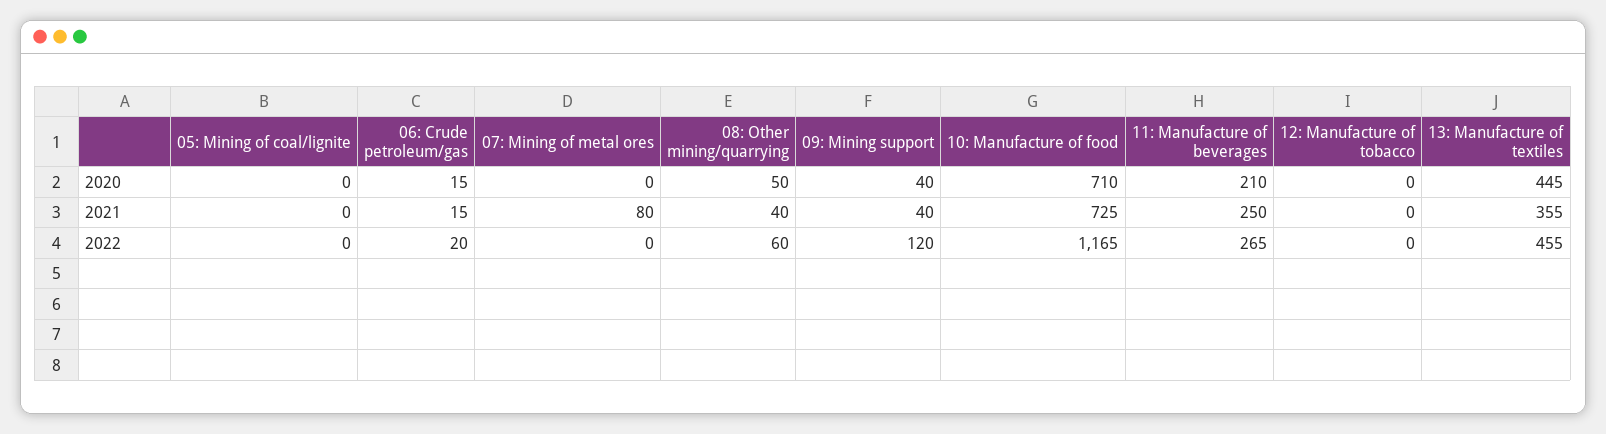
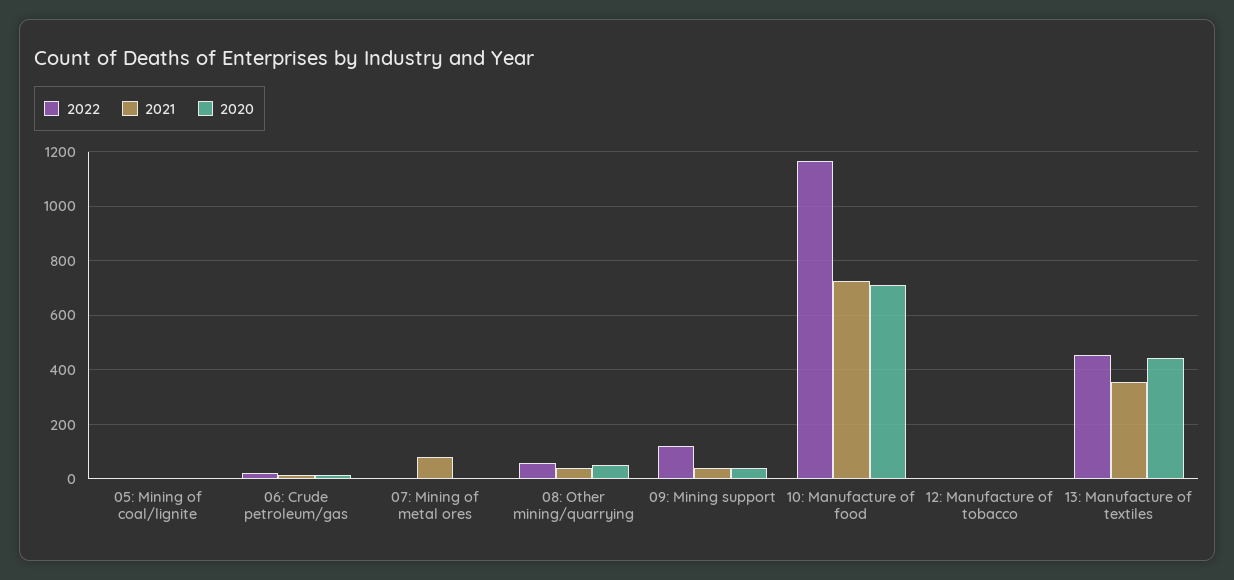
  {
    "2020": {
      "05: Mining of coal/lignite": 0,
      "06: Crude petroleum/gas": 15,
      "07: Mining of metal ores": 0,
      "08: Other mining/quarrying": 50,
      "09: Mining support": 40,
      "10: Manufacture of food": 710,
-     "11: Manufacture of beverages": 210,
      "12: Manufacture of tobacco": 0,
      "13: Manufacture of textiles": 445
    },
    "2021": {
      "05: Mining of coal/lignite": 0,
      "06: Crude petroleum/gas": 15,
      "07: Mining of metal ores": 80,
      "08: Other mining/quarrying": 40,
      "09: Mining support": 40,
      "10: Manufacture of food": 725,
-     "11: Manufacture of beverages": 250,
      "12: Manufacture of tobacco": 0,
      "13: Manufacture of textiles": 355
    },
    "2022": {
      "05: Mining of coal/lignite": 0,
      "06: Crude petroleum/gas": 20,
      "07: Mining of metal ores": 0,
      "08: Other mining/quarrying": 60,
      "09: Mining support": 120,
      "10: Manufacture of food": 1165,
-     "11: Manufacture of beverages": 265,
      "12: Manufacture of tobacco": 0,
      "13: Manufacture of textiles": 455
    }
  }

